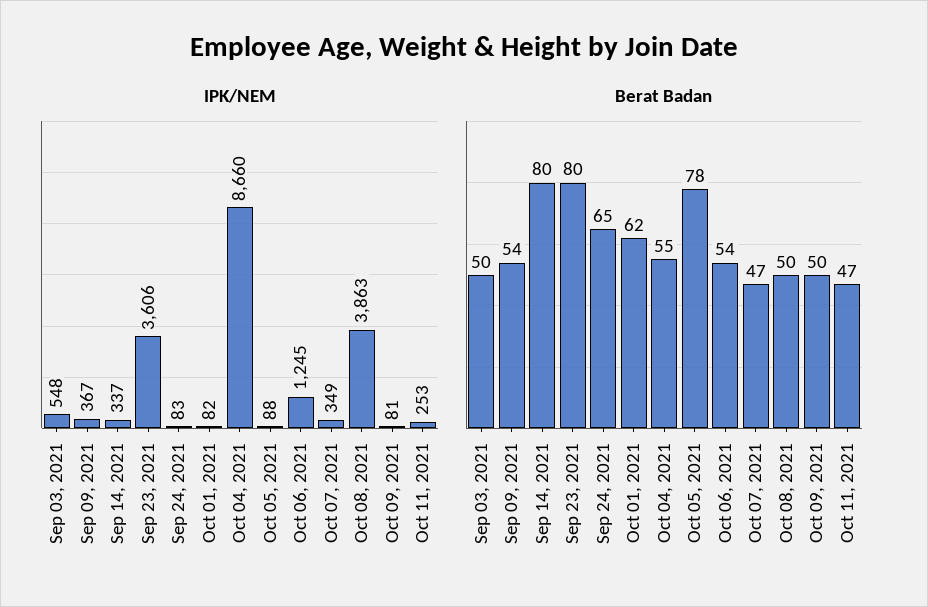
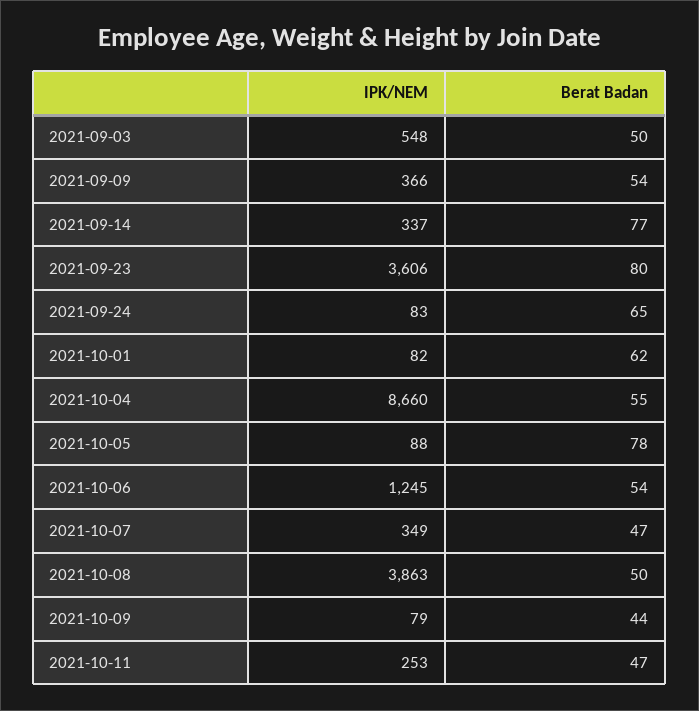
  {
    "IPK/NEM": {
      "Sep 03, 2021": 548,
-     "Sep 09, 2021": 367,
+     "Sep 09, 2021": 366,
      "Sep 14, 2021": 337,
      "Sep 23, 2021": 3606,
      "Sep 24, 2021": 83,
      "Oct 01, 2021": 82,
      "Oct 04, 2021": 8660,
      "Oct 05, 2021": 88,
      "Oct 06, 2021": 1245,
      "Oct 07, 2021": 349,
      "Oct 08, 2021": 3863,
-     "Oct 09, 2021": 81,
+     "Oct 09, 2021": 79,
      "Oct 11, 2021": 253
    },
    "Berat Badan": {
      "Sep 03, 2021": 50,
      "Sep 09, 2021": 54,
-     "Sep 14, 2021": 80,
+     "Sep 14, 2021": 77,
      "Sep 23, 2021": 80,
      "Sep 24, 2021": 65,
      "Oct 01, 2021": 62,
      "Oct 04, 2021": 55,
      "Oct 05, 2021": 78,
      "Oct 06, 2021": 54,
      "Oct 07, 2021": 47,
      "Oct 08, 2021": 50,
-     "Oct 09, 2021": 50,
+     "Oct 09, 2021": 44,
      "Oct 11, 2021": 47
    }
  }

